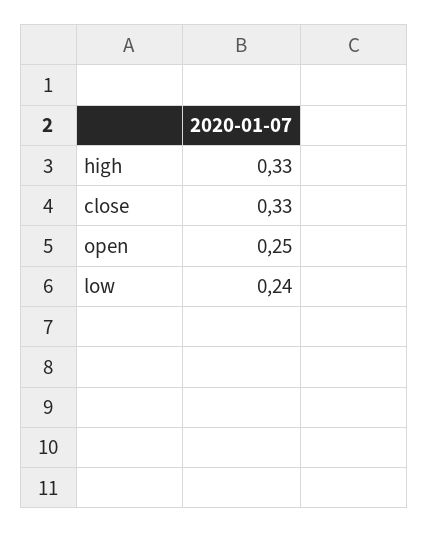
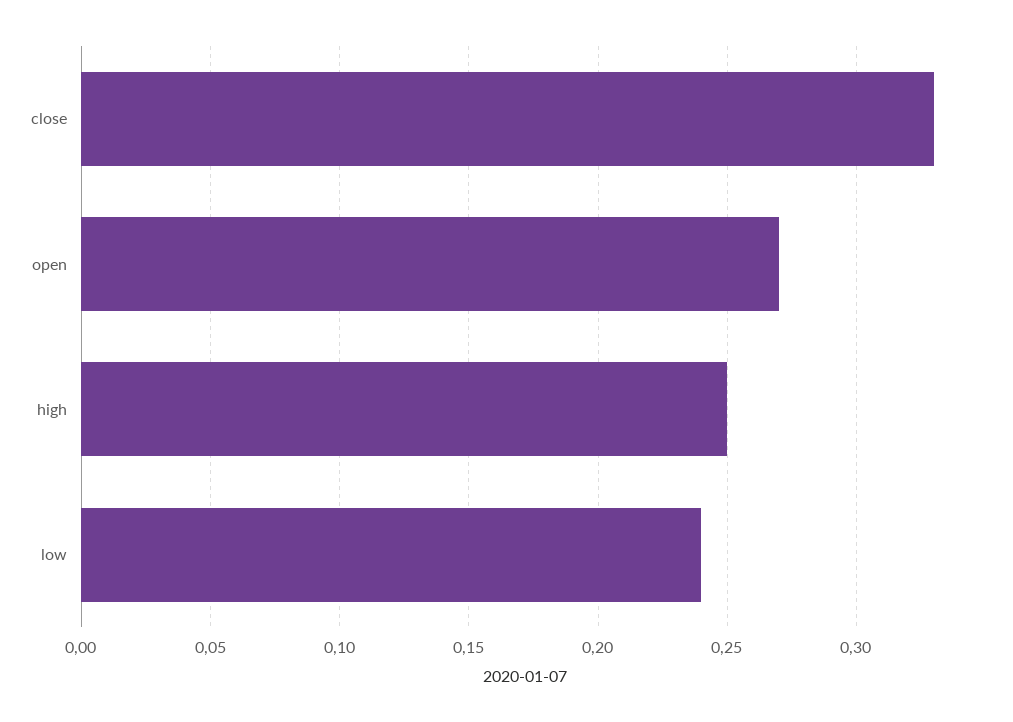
  {
-   "high": 0.33,
+   "high": 0.25,
    "close": 0.33,
-   "open": 0.25,
+   "open": 0.27,
    "low": 0.24
  }

